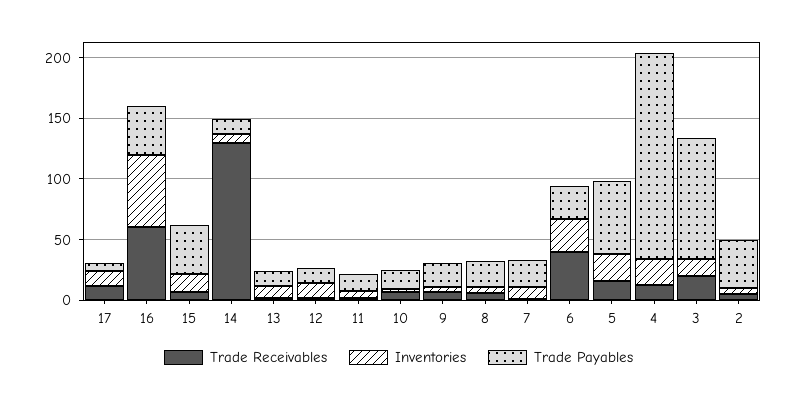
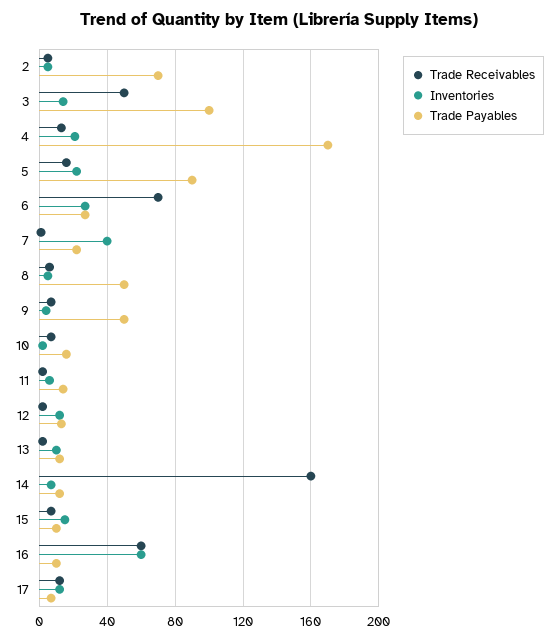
  {
    "Trade Receivables": {
      "17": 10,
      "16": 60,
      "15": 5,
-     "14": 130,
+     "14": 160,
      "13": 0,
      "12": 0,
      "11": 0,
      "10": 5,
      "9": 5,
      "8": 5,
      "7": 0,
-     "6": 40,
+     "6": 70,
      "5": 15,
      "4": 15,
-     "3": 20,
+     "3": 50,
      "2": 5
    },
    "Inventories": {
      "17": 10,
      "16": 60,
      "15": 15,
      "14": 5,
      "13": 10,
      "12": 10,
      "11": 5,
      "10": 0,
      "9": 5,
      "8": 5,
-     "7": 10,
+     "7": 40,
      "6": 25,
      "5": 20,
      "4": 20,
      "3": 15,
      "2": 5
    },
    "Trade Payables": {
      "17": 5,
-     "16": 40,
+     "16": 10,
-     "15": 40,
+     "15": 10,
      "14": 10,
      "13": 10,
      "12": 15,
      "11": 15,
      "10": 15,
-     "9": 20,
+     "9": 50,
-     "8": 20,
+     "8": 50,
      "7": 20,
      "6": 25,
-     "5": 60,
+     "5": 90,
      "4": 170,
      "3": 100,
-     "2": 40
+     "2": 70
    }
  }

